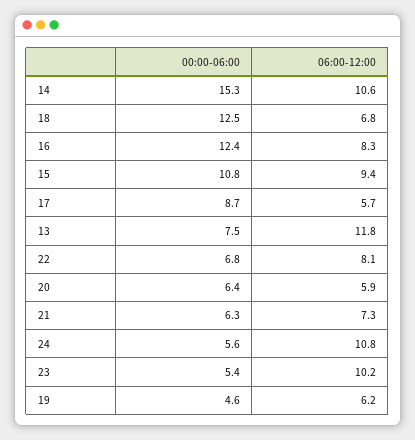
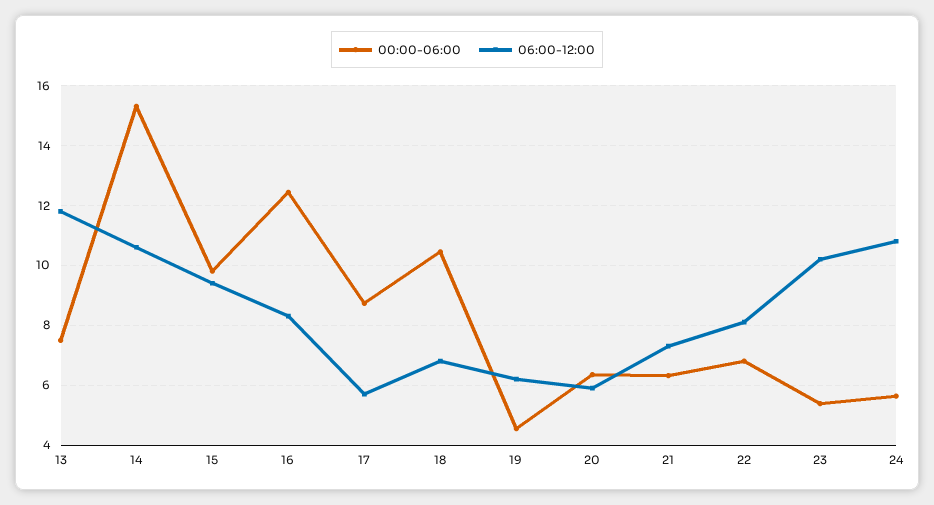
  {
    "00:00-06:00": {
      "14": 15.3,
-     "18": 12.5,
+     "18": 10.5,
      "16": 12.4,
-     "15": 10.8,
+     "15": 9.75,
      "17": 8.7,
      "13": 7.5,
      "22": 6.8,
      "20": 6.4,
      "21": 6.3,
      "24": 5.6,
      "23": 5.4,
      "19": 4.6
    },
    "06:00-12:00": {
      "14": 10.6,
      "18": 6.8,
      "16": 8.3,
      "15": 9.4,
      "17": 5.7,
      "13": 11.8,
      "22": 8.1,
      "20": 5.9,
      "21": 7.3,
      "24": 10.8,
      "23": 10.2,
      "19": 6.2
    }
  }

